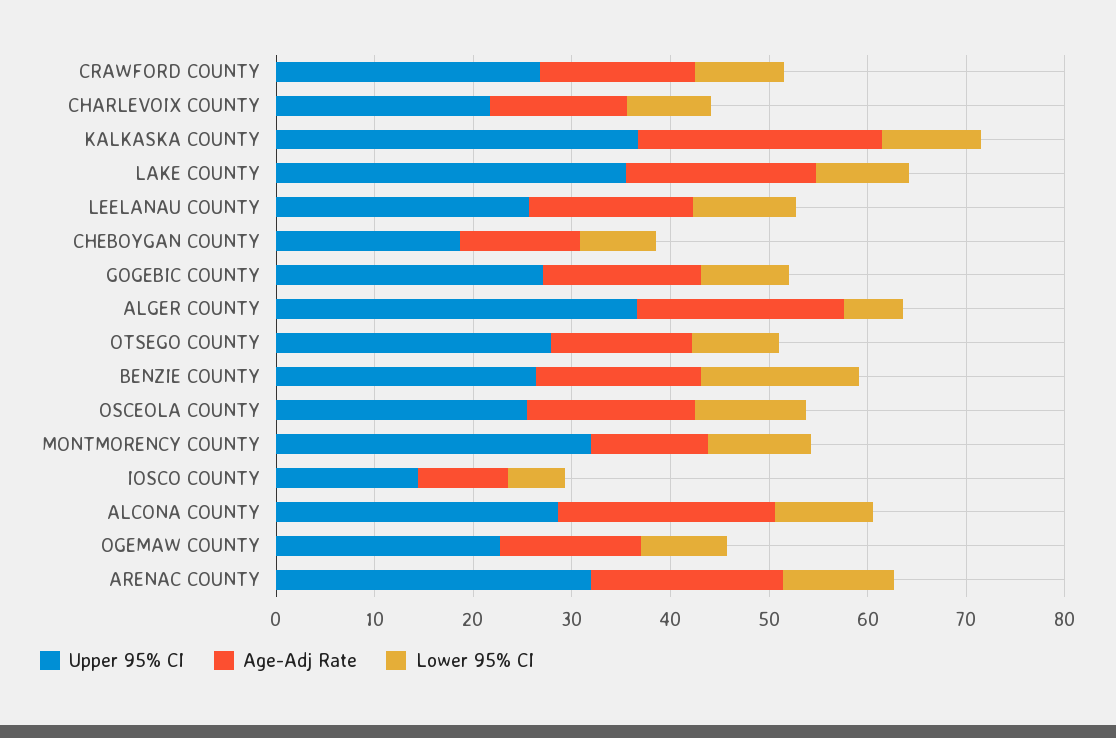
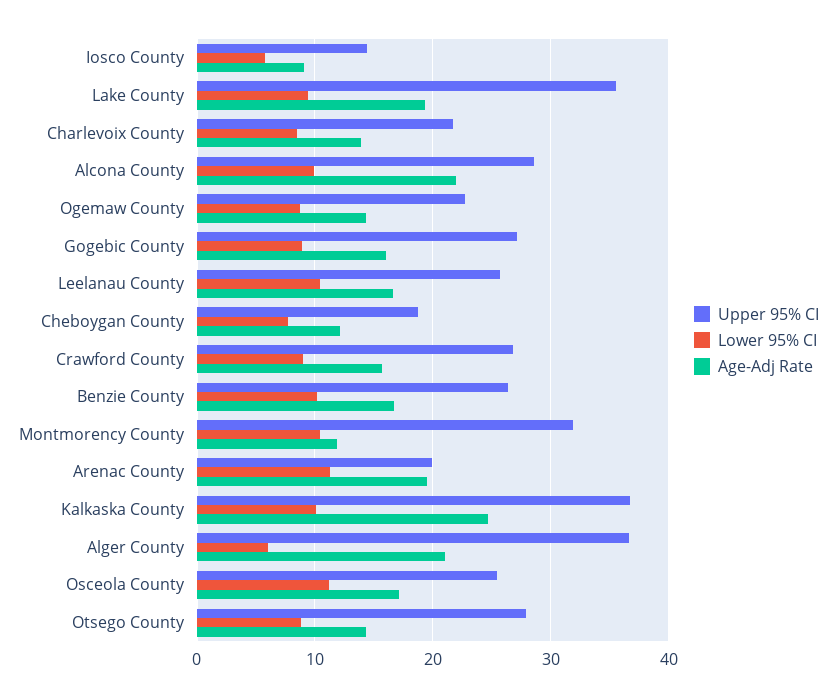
  {
    "Upper 95% CI": {
      "CRAWFORD COUNTY": 27,
      "CHARLEVOIX COUNTY": 22,
      "KALKASKA COUNTY": 37,
      "LAKE COUNTY": 36,
      "LEELANAU COUNTY": 26,
      "CHEBOYGAN COUNTY": 19,
      "GOGEBIC COUNTY": 27,
      "ALGER COUNTY": 37,
      "OTSEGO COUNTY": 28,
      "BENZIE COUNTY": 26,
      "OSCEOLA COUNTY": 25,
      "MONTMORENCY COUNTY": 32,
      "IOSCO COUNTY": 14,
      "ALCONA COUNTY": 29,
      "OGEMAW COUNTY": 23,
-     "ARENAC COUNTY": 32
+     "ARENAC COUNTY": 20
    },
    "Age-Adj Rate": {
      "CRAWFORD COUNTY": 16,
      "CHARLEVOIX COUNTY": 14,
      "KALKASKA COUNTY": 25,
      "LAKE COUNTY": 19,
      "LEELANAU COUNTY": 17,
      "CHEBOYGAN COUNTY": 12,
      "GOGEBIC COUNTY": 16,
      "ALGER COUNTY": 21,
      "OTSEGO COUNTY": 14,
      "BENZIE COUNTY": 17,
      "OSCEOLA COUNTY": 17,
      "MONTMORENCY COUNTY": 12,
      "IOSCO COUNTY": 9,
      "ALCONA COUNTY": 22,
      "OGEMAW COUNTY": 14,
      "ARENAC COUNTY": 20
    },
    "Lower 95% CI": {
      "CRAWFORD COUNTY": 9,
      "CHARLEVOIX COUNTY": 9,
      "KALKASKA COUNTY": 10,
      "LAKE COUNTY": 9,
      "LEELANAU COUNTY": 10,
      "CHEBOYGAN COUNTY": 8,
      "GOGEBIC COUNTY": 9,
      "ALGER COUNTY": 6,
      "OTSEGO COUNTY": 9,
-     "BENZIE COUNTY": 16,
+     "BENZIE COUNTY": 10,
      "OSCEOLA COUNTY": 11,
      "MONTMORENCY COUNTY": 10,
      "IOSCO COUNTY": 6,
      "ALCONA COUNTY": 10,
      "OGEMAW COUNTY": 9,
      "ARENAC COUNTY": 11
    }
  }

